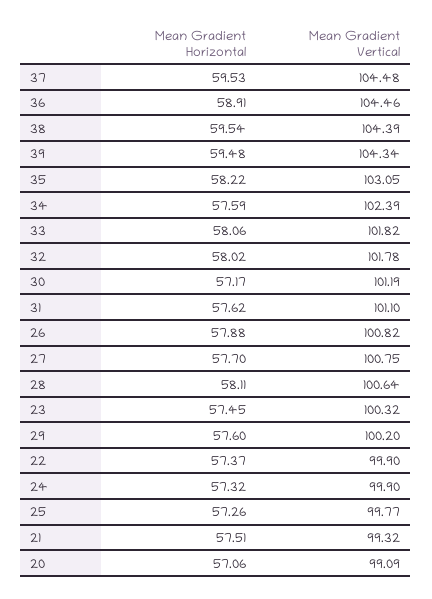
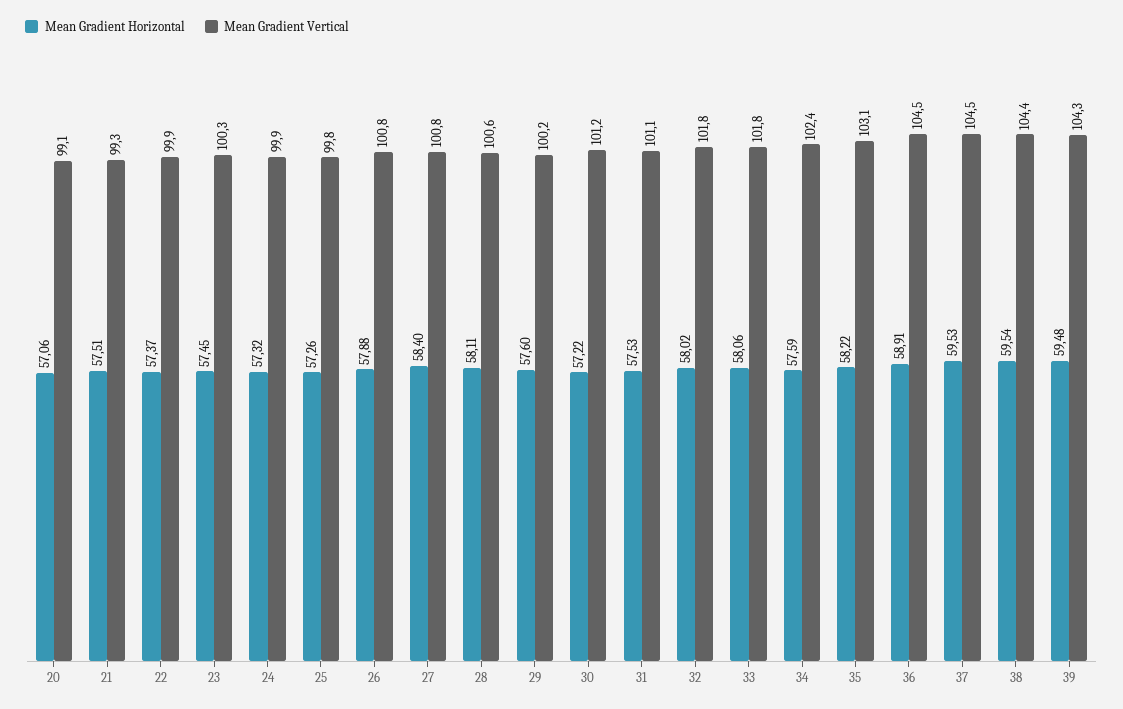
  {
    "Mean Gradient Horizontal": {
      "37": 59.53,
      "36": 58.91,
      "38": 59.54,
      "39": 59.48,
      "35": 58.22,
      "34": 57.59,
      "33": 58.06,
      "32": 58.02,
-     "30": 57.17,
+     "30": 57.22,
-     "31": 57.62,
+     "31": 57.53,
      "26": 57.88,
-     "27": 57.7,
+     "27": 58.4,
      "28": 58.11,
      "23": 57.45,
      "29": 57.6,
      "22": 57.37,
      "24": 57.32,
      "25": 57.26,
      "21": 57.51,
      "20": 57.06
    },
    "Mean Gradient Vertical": {
      "37": 104.48,
      "36": 104.46,
      "38": 104.39,
      "39": 104.34,
      "35": 103.05,
      "34": 102.39,
      "33": 101.82,
      "32": 101.78,
      "30": 101.19,
      "31": 101.1,
      "26": 100.82,
      "27": 100.75,
      "28": 100.64,
      "23": 100.32,
      "29": 100.2,
      "22": 99.9,
      "24": 99.9,
      "25": 99.77,
      "21": 99.32,
      "20": 99.09
    }
  }

